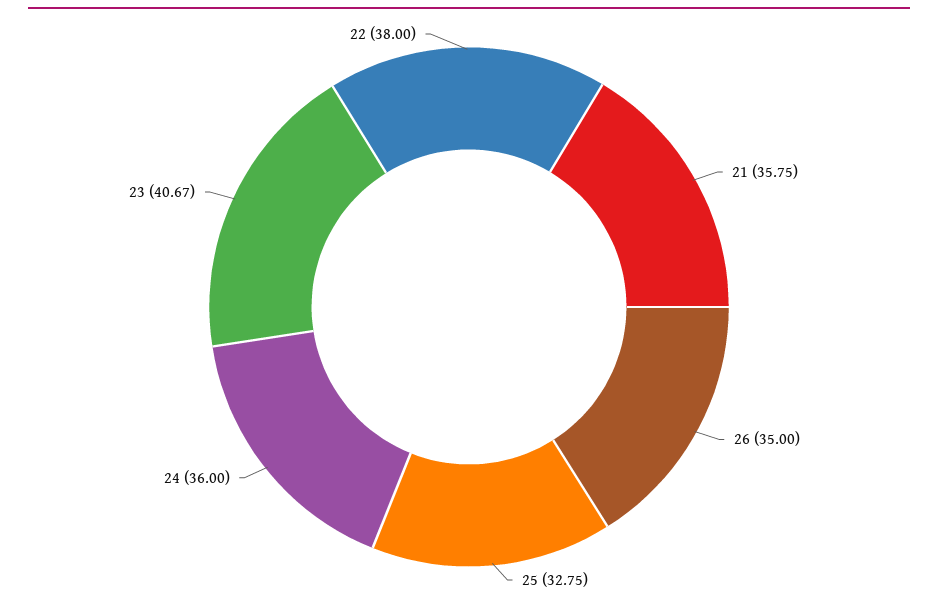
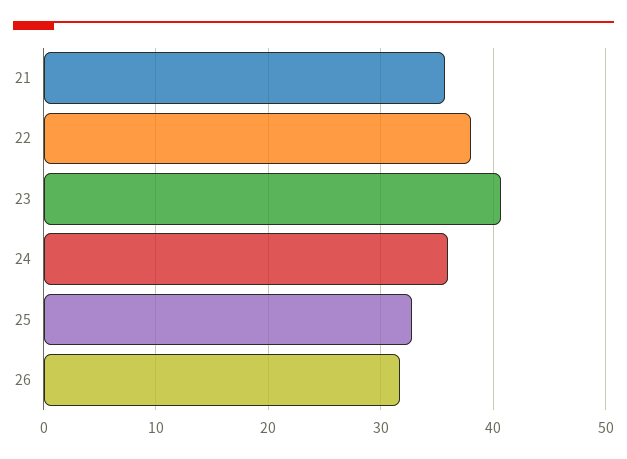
  {
    "21": 35.75,
-   "26": 35,
+   "26": 32,
    "25": 32.75,
    "24": 36,
    "23": 40.67,
    "22": 38
  }

